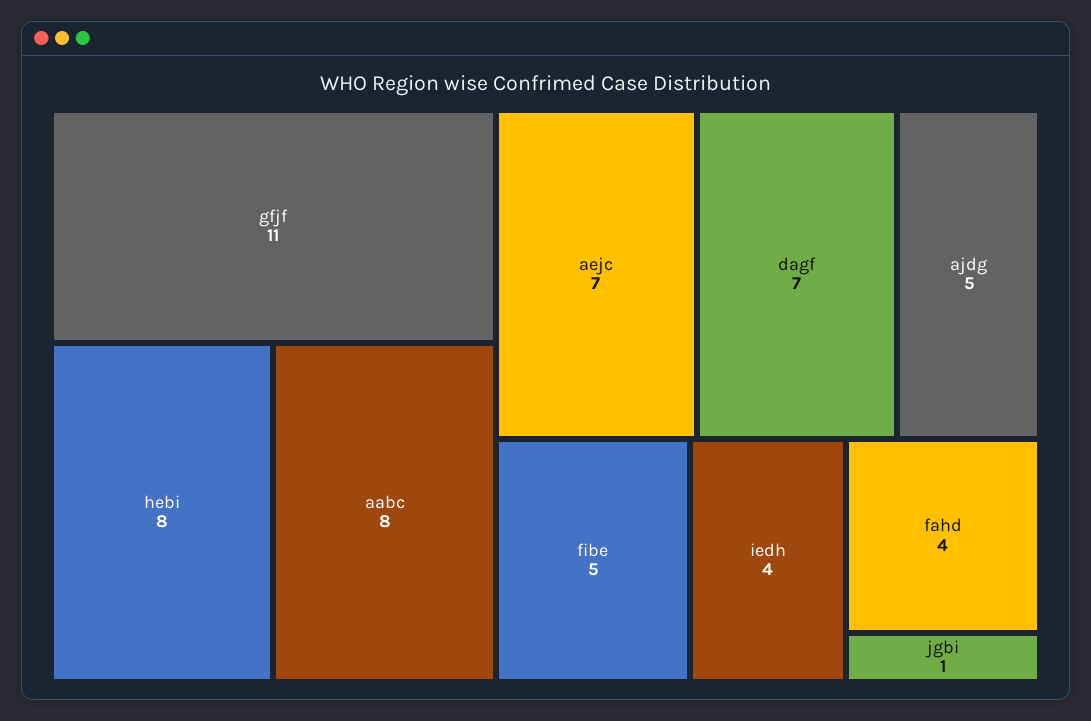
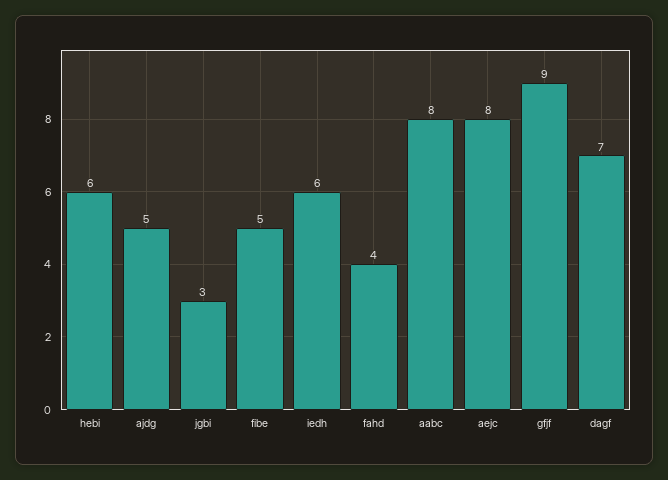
  {
-   "gfjf": 11,
+   "gfjf": 9,
-   "hebi": 8,
+   "hebi": 6,
    "aabc": 8,
-   "aejc": 7,
+   "aejc": 8,
    "dagf": 7,
    "ajdg": 5,
    "fibe": 5,
-   "iedh": 4,
+   "iedh": 6,
    "fahd": 4,
-   "jgbi": 1
+   "jgbi": 3
  }

